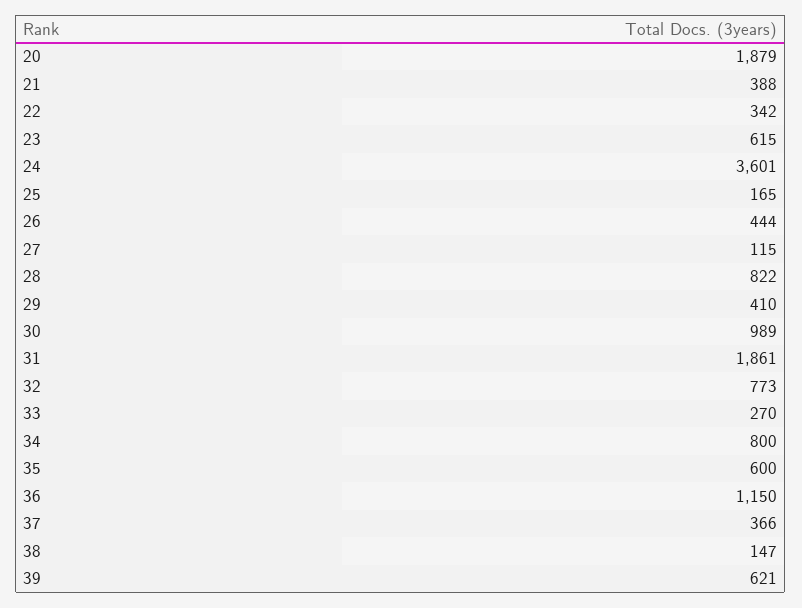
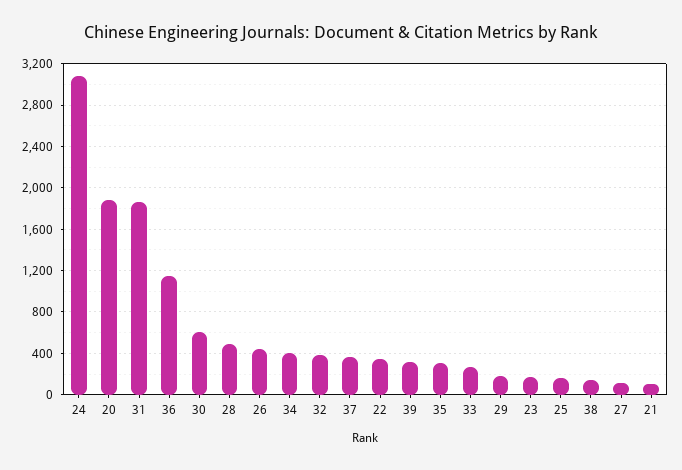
  {
    "20": 1879,
-   "21": 388,
+   "21": 100,
    "22": 342,
-   "23": 615,
+   "23": 200,
-   "24": 3601,
+   "24": 3100,
    "25": 165,
    "26": 444,
    "27": 115,
-   "28": 822,
+   "28": 500,
-   "29": 410,
+   "29": 200,
-   "30": 989,
+   "30": 600,
    "31": 1861,
-   "32": 773,
+   "32": 400,
    "33": 270,
-   "34": 800,
+   "34": 400,
-   "35": 600,
+   "35": 300,
    "36": 1150,
    "37": 366,
    "38": 147,
-   "39": 621
+   "39": 300
  }

